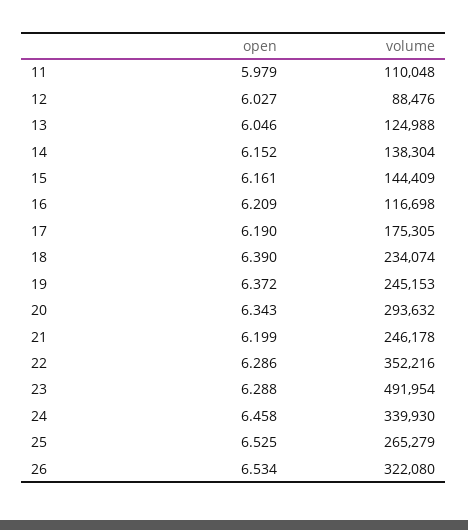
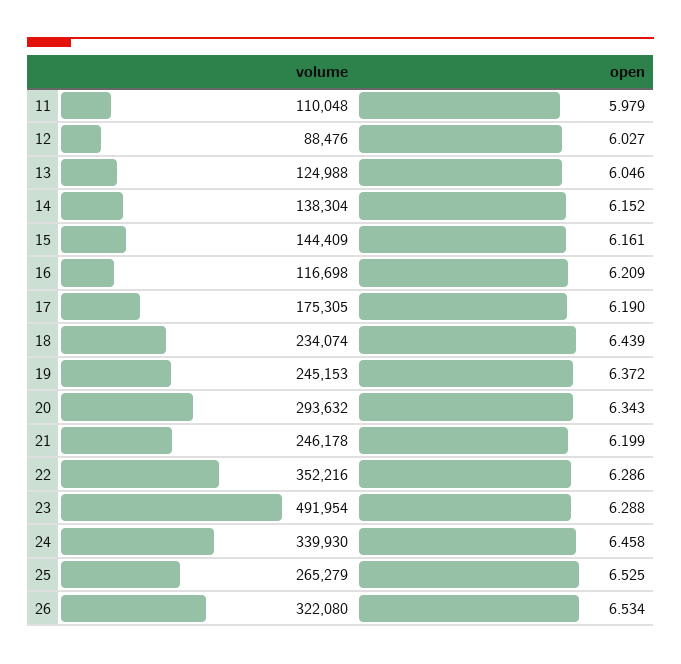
  {
    "open": {
      "11": 5.979,
      "12": 6.027,
      "13": 6.046,
      "14": 6.152,
      "15": 6.161,
      "16": 6.209,
      "17": 6.19,
-     "18": 6.39,
+     "18": 6.439,
      "19": 6.372,
      "20": 6.343,
      "21": 6.199,
      "22": 6.286,
      "23": 6.288,
      "24": 6.458,
      "25": 6.525,
      "26": 6.534
    },
    "volume": {
      "11": 110048,
      "12": 88476,
      "13": 124988,
      "14": 138304,
      "15": 144409,
      "16": 116698,
      "17": 175305,
      "18": 234074,
      "19": 245153,
      "20": 293632,
      "21": 246178,
      "22": 352216,
      "23": 491954,
      "24": 339930,
      "25": 265279,
      "26": 322080
    }
  }

